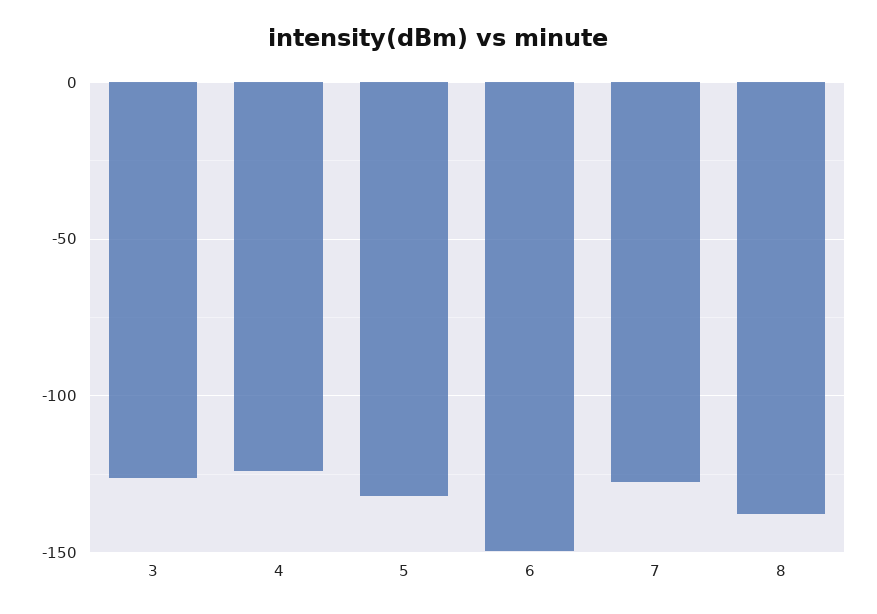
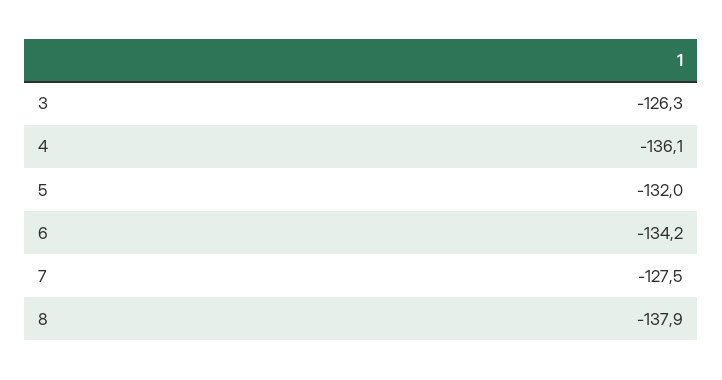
  {
    "3": -126.3,
-   "4": -125,
+   "4": -136.1,
    "5": -132,
-   "6": -150,
+   "6": -134.2,
    "7": -127.5,
    "8": -137.9
  }

